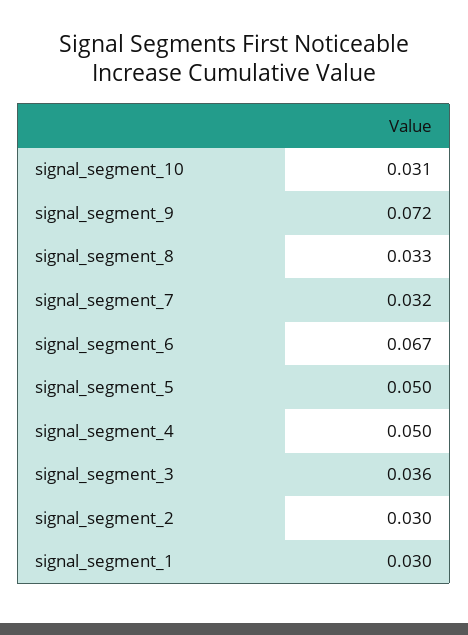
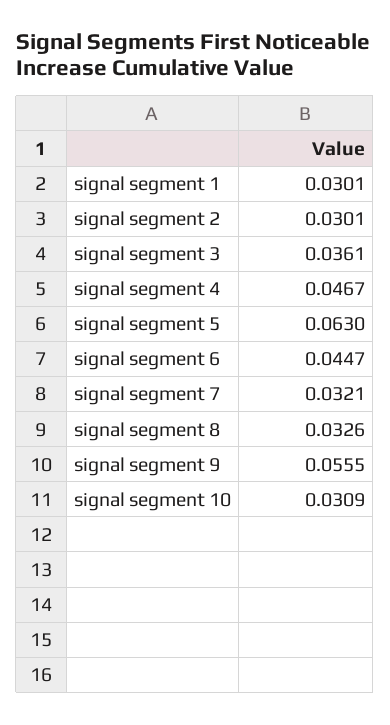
  {
    "signal_segment_10": 0.0309,
-   "signal_segment_9": 0.072,
+   "signal_segment_9": 0.0555,
    "signal_segment_8": 0.0326,
    "signal_segment_7": 0.0321,
-   "signal_segment_6": 0.067,
+   "signal_segment_6": 0.0447,
-   "signal_segment_5": 0.05,
+   "signal_segment_5": 0.063,
-   "signal_segment_4": 0.05,
+   "signal_segment_4": 0.0467,
    "signal_segment_3": 0.0361,
    "signal_segment_2": 0.0301,
    "signal_segment_1": 0.0301
  }

